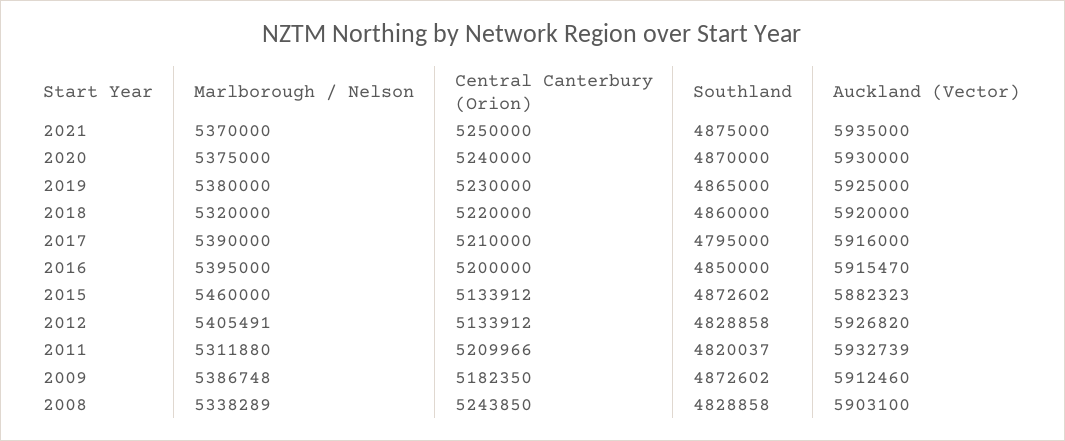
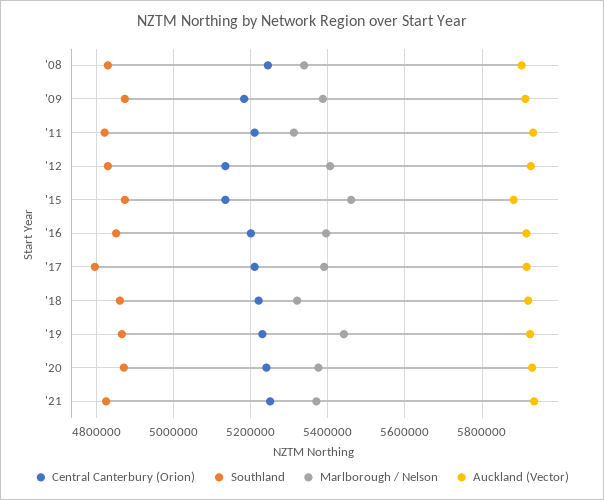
  {
    "Marlborough / Nelson": {
      "2021": 5370000,
      "2020": 5375000,
-     "2019": 5380000,
+     "2019": 5440000,
      "2018": 5320000,
      "2017": 5390000,
      "2016": 5395000,
      "2015": 5460000,
      "2012": 5405491,
      "2011": 5311880,
      "2009": 5386748,
      "2008": 5338289
    },
    "Central Canterbury (Orion)": {
      "2021": 5250000,
      "2020": 5240000,
      "2019": 5230000,
      "2018": 5220000,
      "2017": 5210000,
      "2016": 5200000,
      "2015": 5133912,
      "2012": 5133912,
      "2011": 5209966,
      "2009": 5182350,
      "2008": 5243850
    },
    "Southland": {
-     "2021": 4875000,
+     "2021": 4820000,
      "2020": 4870000,
      "2019": 4865000,
      "2018": 4860000,
      "2017": 4795000,
      "2016": 4850000,
      "2015": 4872602,
      "2012": 4828858,
      "2011": 4820037,
      "2009": 4872602,
      "2008": 4828858
    },
    "Auckland (Vector)": {
      "2021": 5935000,
      "2020": 5930000,
      "2019": 5925000,
      "2018": 5920000,
      "2017": 5916000,
      "2016": 5915470,
      "2015": 5882323,
      "2012": 5926820,
      "2011": 5932739,
      "2009": 5912460,
      "2008": 5903100
    }
  }

